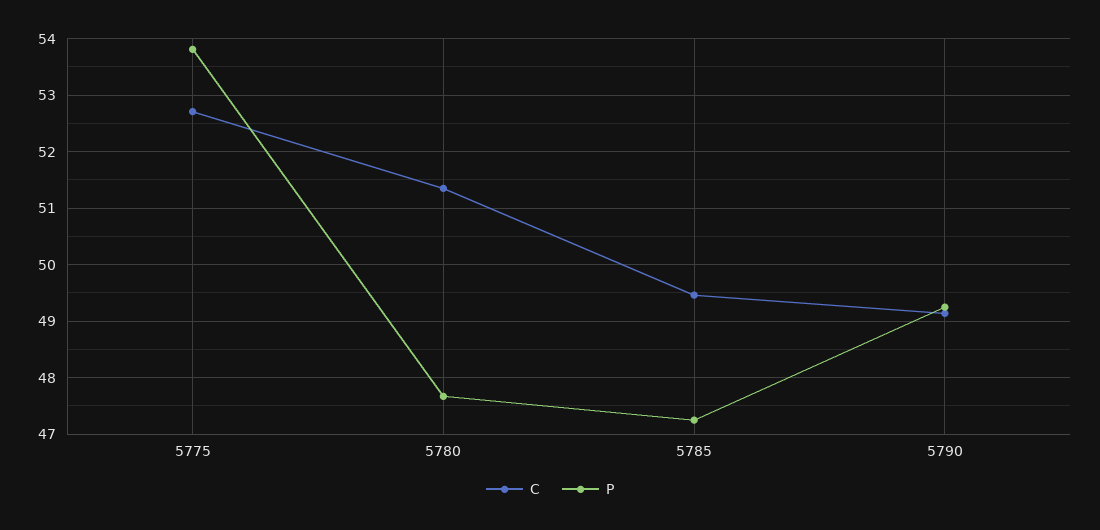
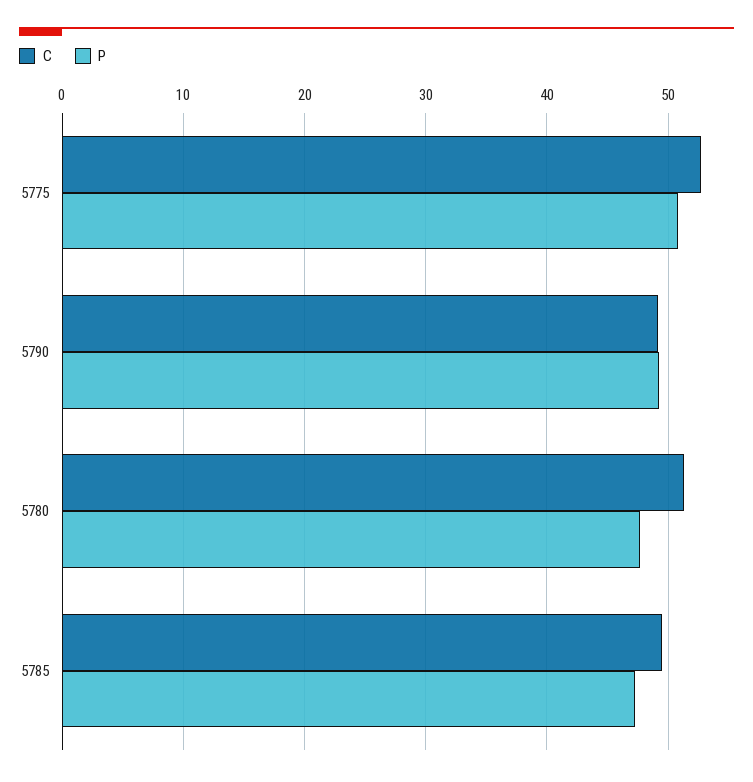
  {
    "C": {
      "5775": 52.8,
      "5780": 51.4,
      "5785": 49.4,
      "5790": 49.2
    },
    "P": {
-     "5775": 53.8,
+     "5775": 51,
      "5780": 47.6,
      "5785": 47.2,
      "5790": 49.2
    }
  }

